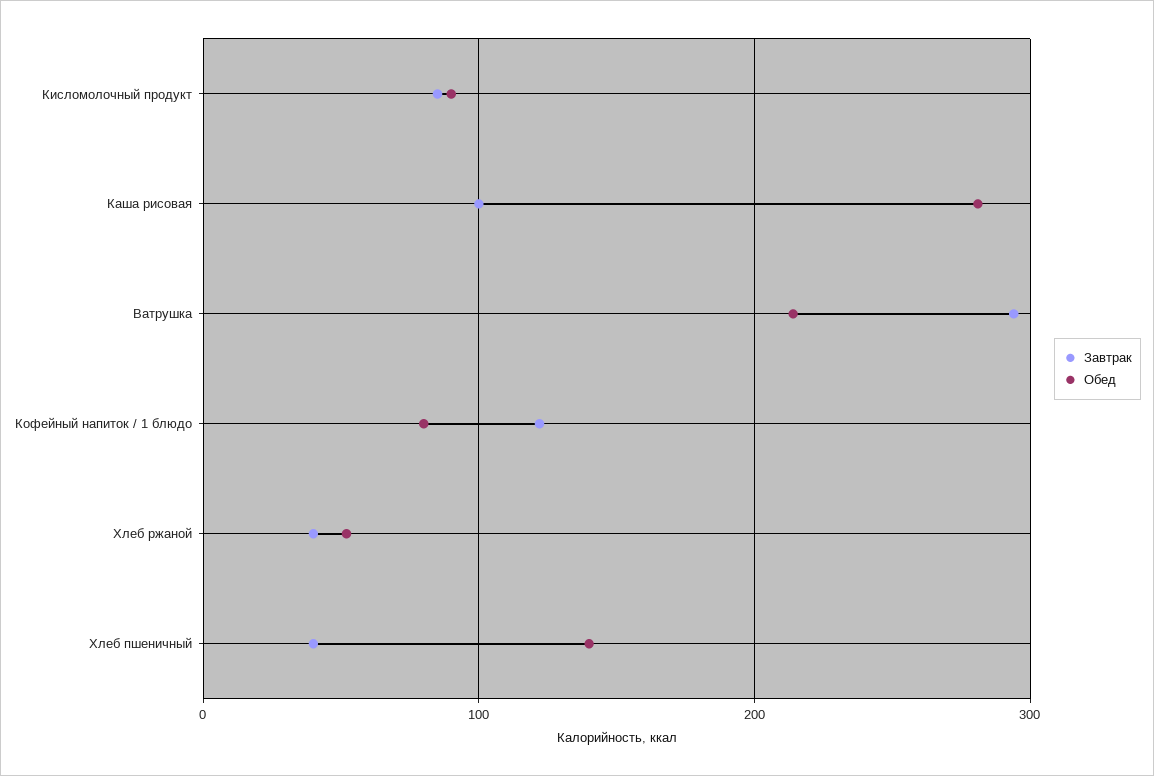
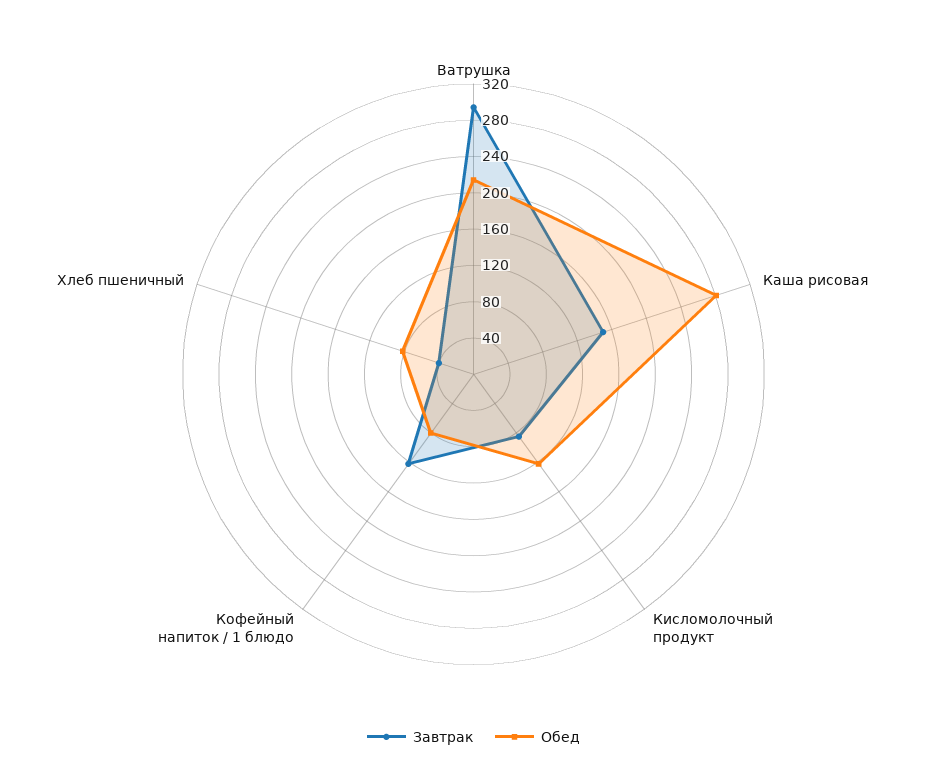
  {
    "Завтрак": {
      "Кисломолочный продукт": 90,
-     "Каша рисовая": 100,
+     "Каша рисовая": 150,
      "Ватрушка": 290,
      "Кофейный напиток / 1 блюдо": 120,
-     "Хлеб ржаной": 40,
      "Хлеб пшеничный": 40
    },
    "Обед": {
-     "Кисломолочный продукт": 90,
+     "Кисломолочный продукт": 120,
      "Каша рисовая": 280,
      "Ватрушка": 210,
      "Кофейный напиток / 1 блюдо": 80,
-     "Хлеб ржаной": 50,
-     "Хлеб пшеничный": 140
+     "Хлеб пшеничный": 80
    }
  }

